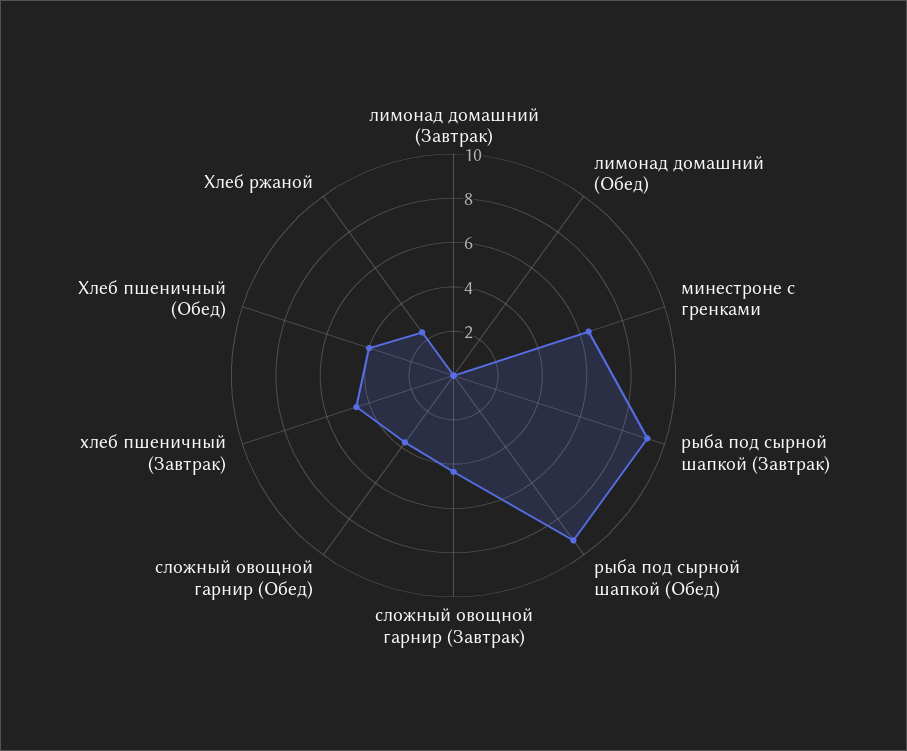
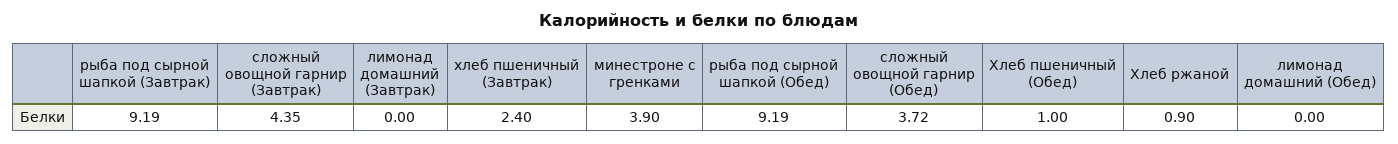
  {
    "лимонад домашний (Завтрак)": 0,
    "лимонад домашний (Обед)": 0,
-   "минестроне с гренками": 6.5,
+   "минестроне с гренками": 3.9,
    "рыба под сырной шапкой (Завтрак)": 9.19,
    "рыба под сырной шапкой (Обед)": 9.19,
    "сложный овощной гарнир (Завтрак)": 4.35,
    "сложный овощной гарнир (Обед)": 3.72,
-   "хлеб пшеничный (Завтрак)": 4.5,
+   "хлеб пшеничный (Завтрак)": 2.4,
-   "Хлеб пшеничный (Обед)": 4,
+   "Хлеб пшеничный (Обед)": 1,
-   "Хлеб ржаной": 2.5
+   "Хлеб ржаной": 0.9
  }

